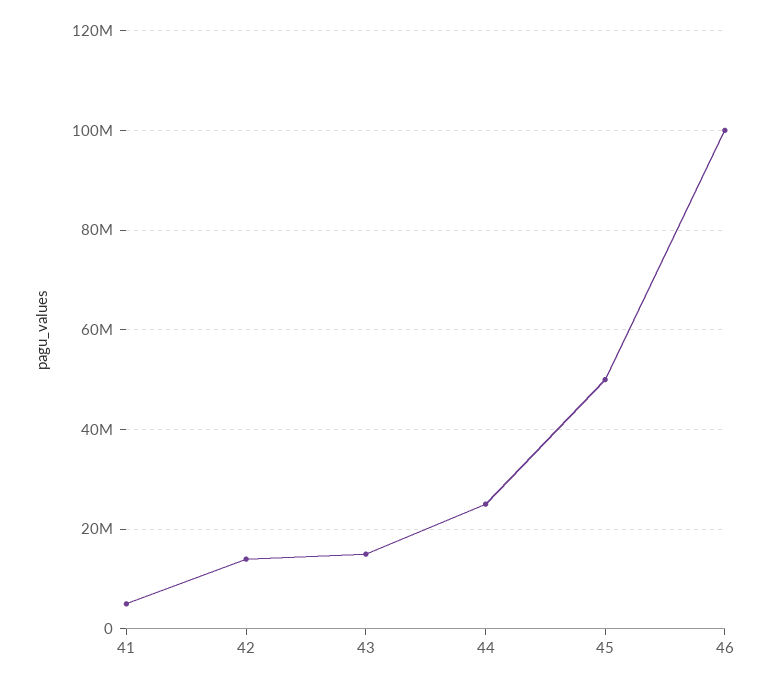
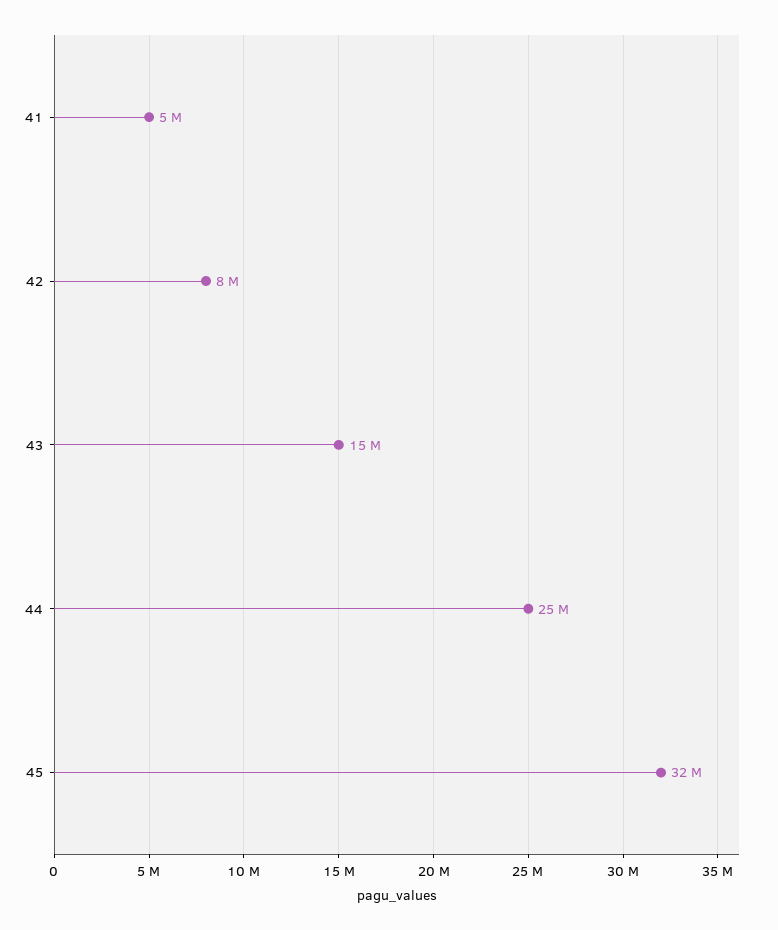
  {
    "41": 5000000,
-   "42": 14000000,
+   "42": 8000000,
    "43": 15000000,
    "44": 25000000,
-   "45": 50000000,
+   "45": 32000000
-   "46": 100000000
  }

